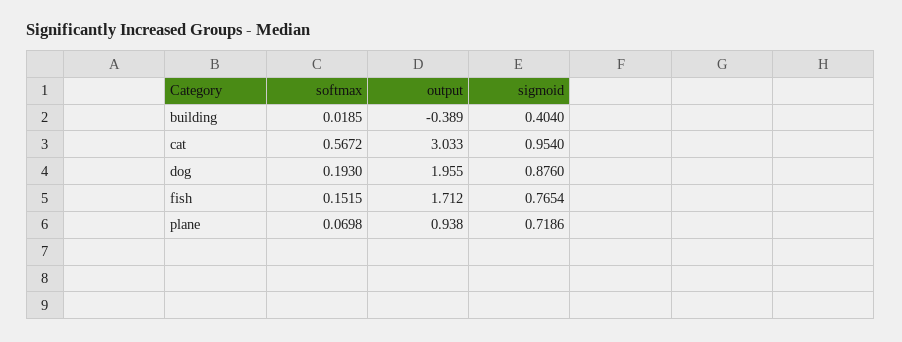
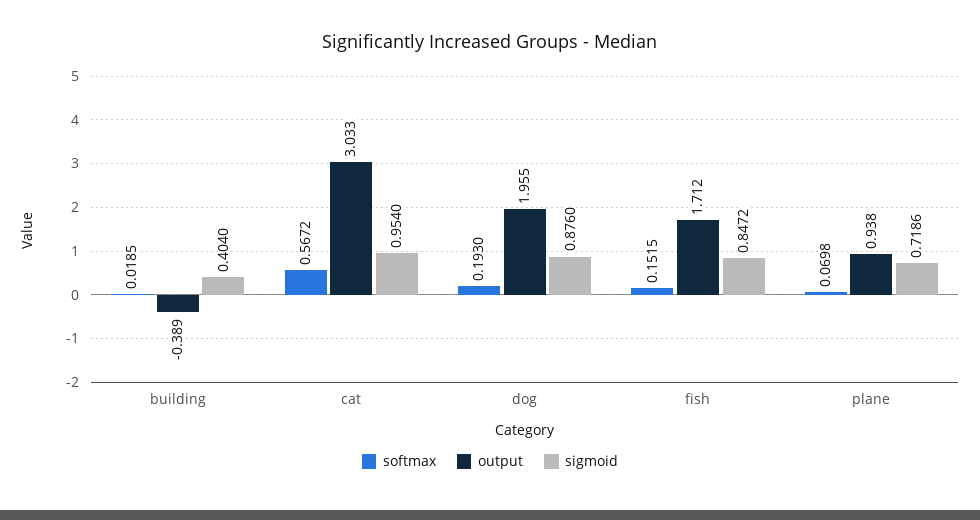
  {
    "softmax": {
      "building": 0.0185,
      "cat": 0.5672,
      "dog": 0.193,
      "fish": 0.1515,
      "plane": 0.0698
    },
    "output": {
      "building": -0.389,
      "cat": 3.033,
      "dog": 1.955,
      "fish": 1.712,
      "plane": 0.938
    },
    "sigmoid": {
      "building": 0.404,
      "cat": 0.954,
      "dog": 0.876,
-     "fish": 0.7654,
+     "fish": 0.8472,
      "plane": 0.7186
    }
  }

